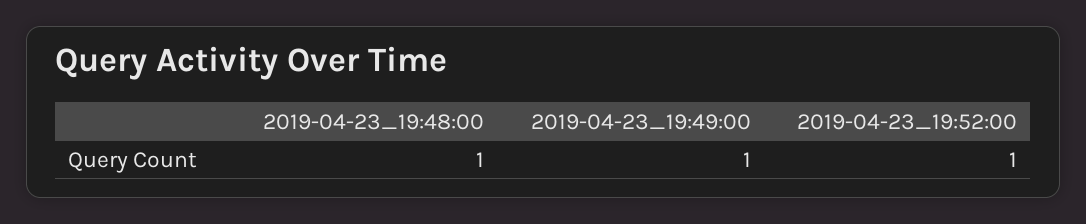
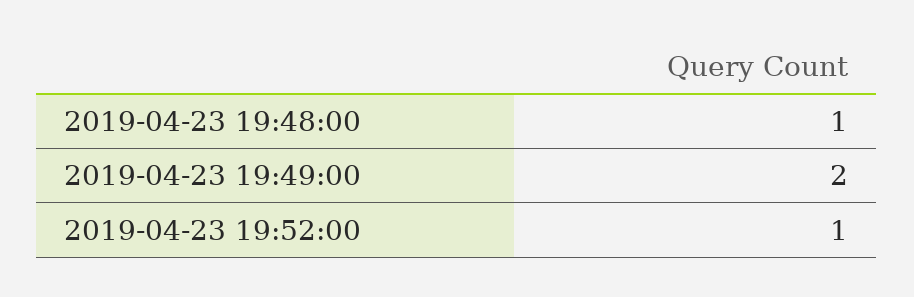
  {
    "2019-04-23_19:48:00": 1,
-   "2019-04-23_19:49:00": 1,
+   "2019-04-23_19:49:00": 2,
    "2019-04-23_19:52:00": 1
  }

